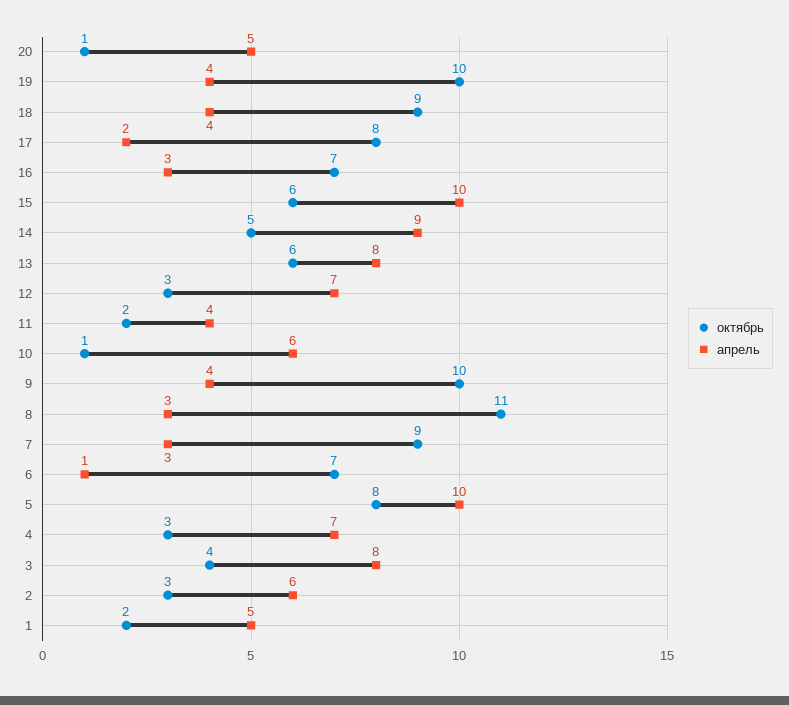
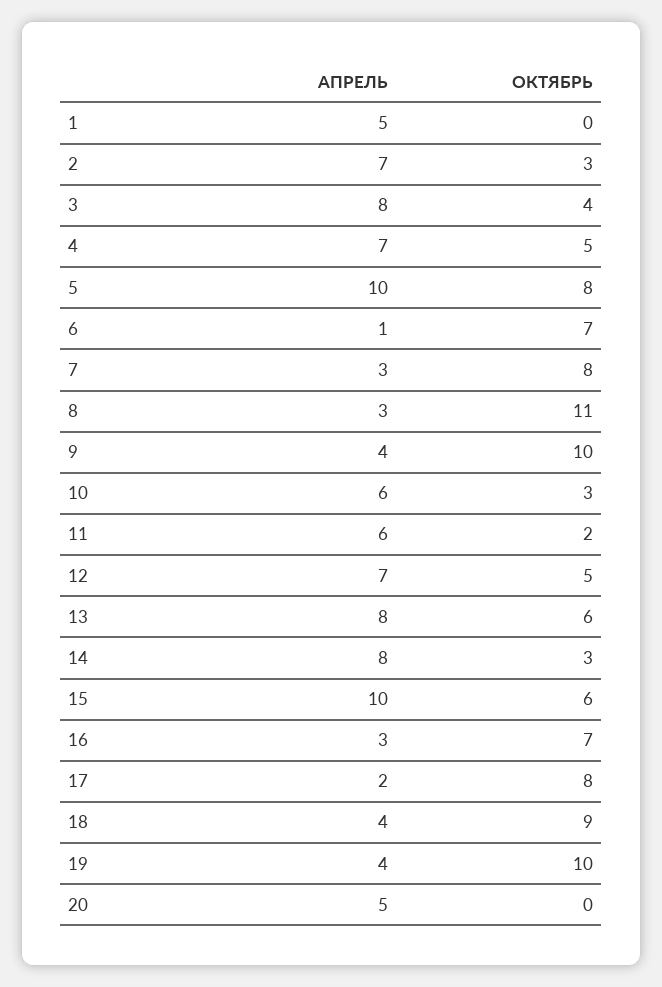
  {
    "октябрь": {
-     "20": 1,
+     "20": 0,
      "19": 10,
      "18": 9,
      "17": 8,
      "16": 7,
      "15": 6,
-     "14": 5,
+     "14": 3,
      "13": 6,
-     "12": 3,
+     "12": 5,
      "11": 2,
-     "10": 1,
+     "10": 3,
      "9": 10,
      "8": 11,
-     "7": 9,
+     "7": 8,
      "6": 7,
      "5": 8,
-     "4": 3,
+     "4": 5,
      "3": 4,
      "2": 3,
-     "1": 2
+     "1": 0
    },
    "апрель": {
      "20": 5,
      "19": 4,
      "18": 4,
      "17": 2,
      "16": 3,
      "15": 10,
-     "14": 9,
+     "14": 8,
      "13": 8,
      "12": 7,
-     "11": 4,
+     "11": 6,
      "10": 6,
      "9": 4,
      "8": 3,
      "7": 3,
      "6": 1,
      "5": 10,
      "4": 7,
      "3": 8,
-     "2": 6,
+     "2": 7,
      "1": 5
    }
  }

